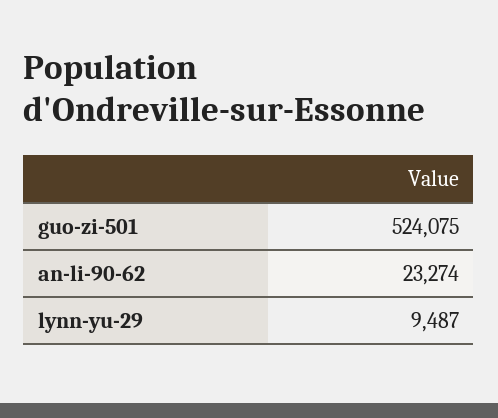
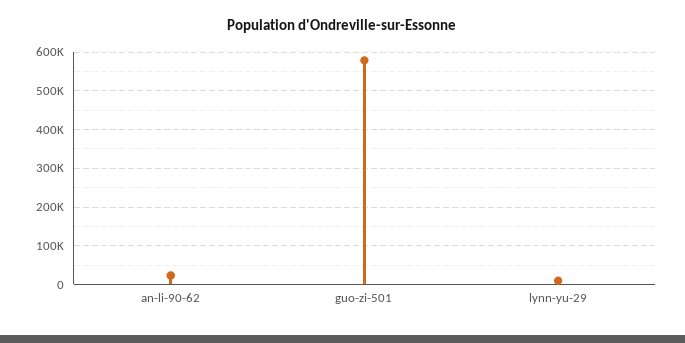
  {
-   "guo-zi-501": 524075,
+   "guo-zi-501": 580000,
    "an-li-90-62": 23274,
    "lynn-yu-29": 9487
  }

